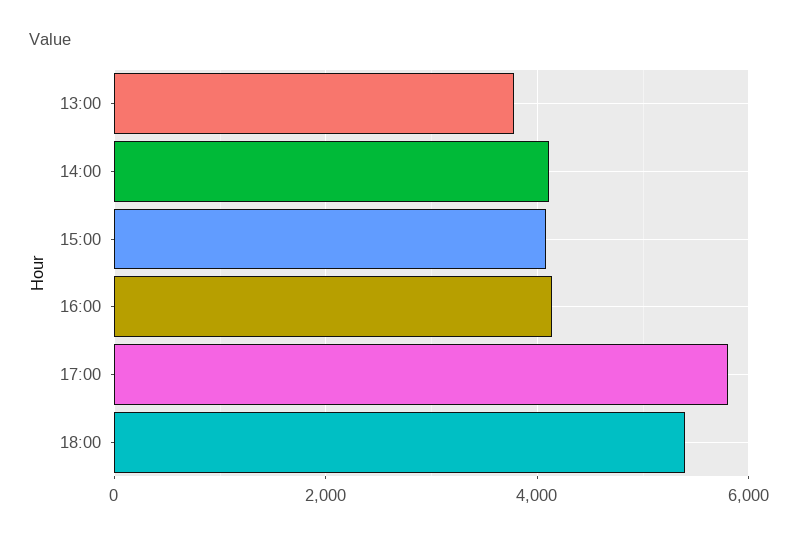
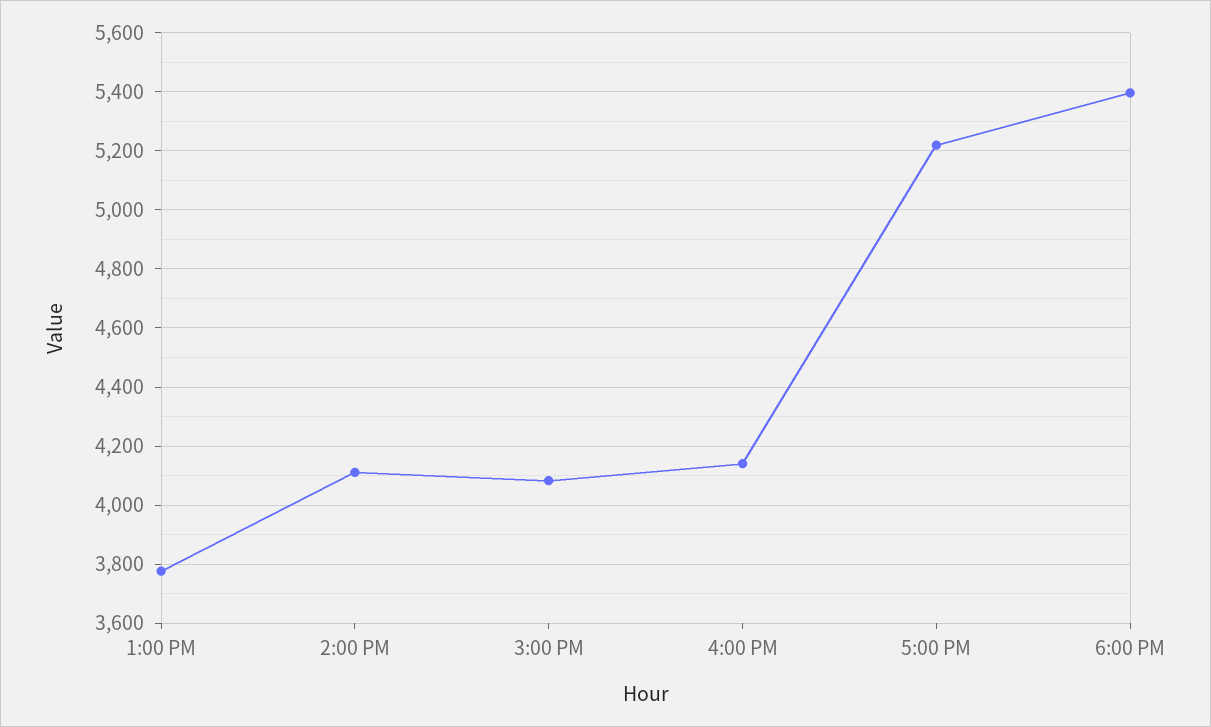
  {
    "13:00": 3775,
    "14:00": 4100,
    "15:00": 4075,
    "16:00": 4150,
-   "17:00": 5800,
+   "17:00": 5225,
    "18:00": 5400
  }

